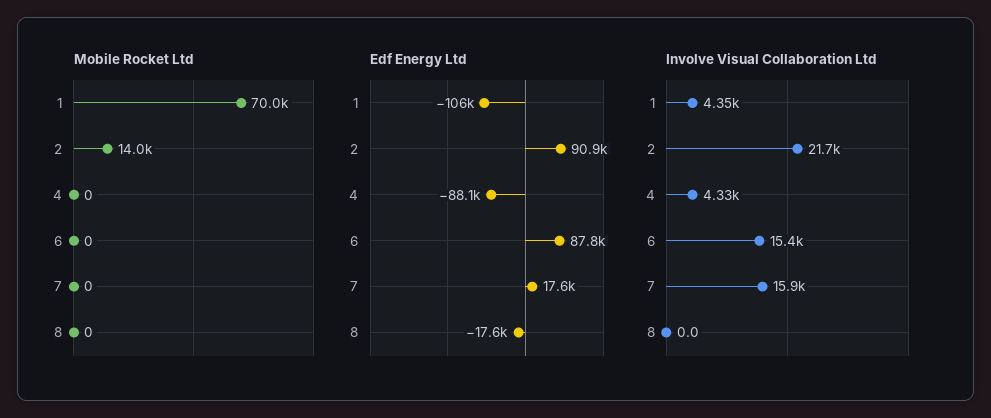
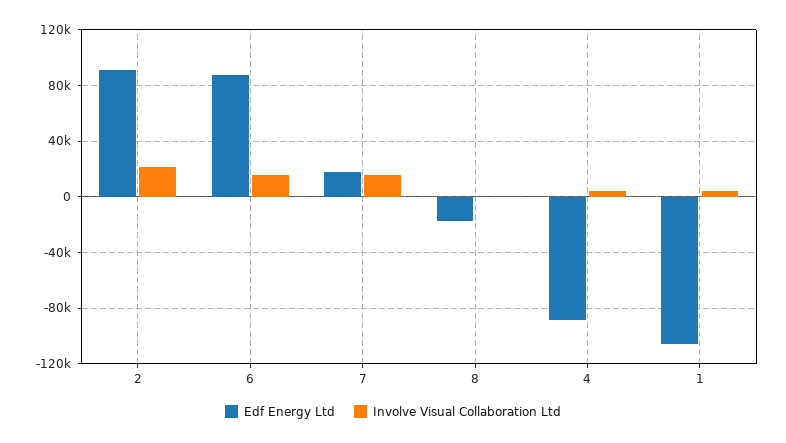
  {
-   "Mobile Rocket Ltd": {
-     "1": 70000,
-     "2": 14000,
-     "4": 0,
-     "6": 0,
-     "7": 0,
-     "8": 0
-   },
    "Edf Energy Ltd": {
      "1": -106000,
      "2": 90900,
      "4": -88100,
      "6": 87800,
      "7": 17600,
      "8": -17600
    },
    "Involve Visual Collaboration Ltd": {
      "1": 4350,
      "2": 21700,
      "4": 4330,
      "6": 15400,
      "7": 15900,
      "8": 0
    }
  }

